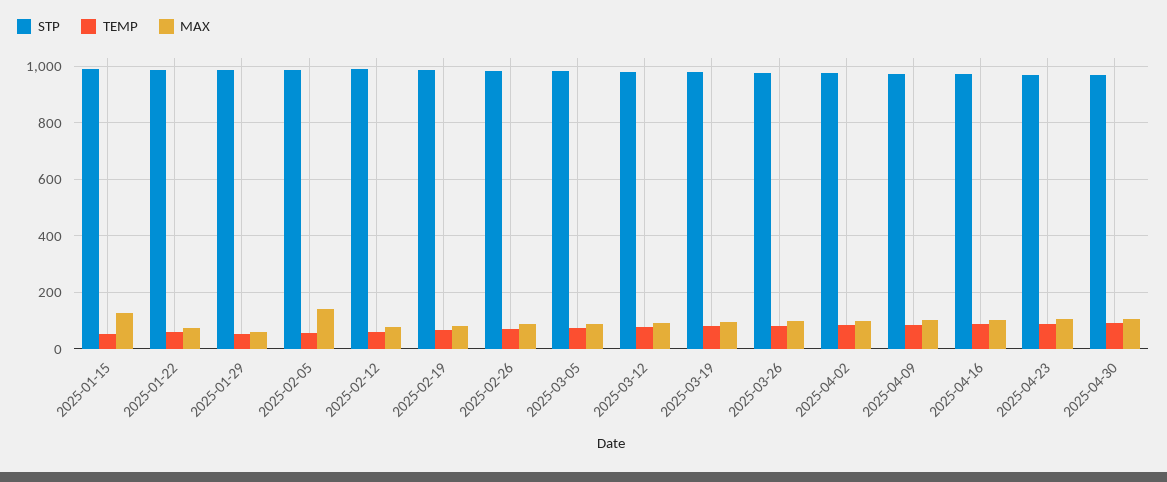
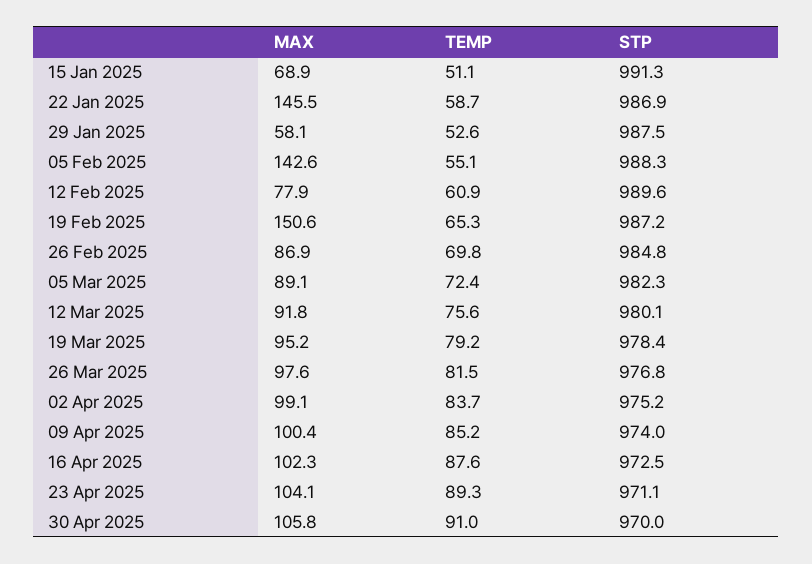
  {
    "STP": {
      "2025-01-15": 991.3,
      "2025-01-22": 986.9,
      "2025-01-29": 987.5,
      "2025-02-05": 988.3,
      "2025-02-12": 989.6,
      "2025-02-19": 987.2,
      "2025-02-26": 984.8,
      "2025-03-05": 982.3,
      "2025-03-12": 980.1,
      "2025-03-19": 978.4,
      "2025-03-26": 976.8,
      "2025-04-02": 975.2,
      "2025-04-09": 974,
      "2025-04-16": 972.5,
      "2025-04-23": 971.1,
      "2025-04-30": 970
    },
    "TEMP": {
      "2025-01-15": 51.1,
      "2025-01-22": 58.7,
      "2025-01-29": 52.6,
      "2025-02-05": 55.1,
      "2025-02-12": 60.9,
      "2025-02-19": 65.3,
      "2025-02-26": 69.8,
      "2025-03-05": 72.4,
      "2025-03-12": 75.6,
      "2025-03-19": 79.2,
      "2025-03-26": 81.5,
      "2025-04-02": 83.7,
      "2025-04-09": 85.2,
      "2025-04-16": 87.6,
      "2025-04-23": 89.3,
      "2025-04-30": 91
    },
    "MAX": {
-     "2025-01-15": 125,
+     "2025-01-15": 68.9,
-     "2025-01-22": 75,
+     "2025-01-22": 145.5,
      "2025-01-29": 58.1,
      "2025-02-05": 142.6,
      "2025-02-12": 77.9,
-     "2025-02-19": 75,
+     "2025-02-19": 150.6,
      "2025-02-26": 86.9,
      "2025-03-05": 89.1,
      "2025-03-12": 91.8,
      "2025-03-19": 95.2,
      "2025-03-26": 97.6,
      "2025-04-02": 99.1,
      "2025-04-09": 100.4,
      "2025-04-16": 102.3,
      "2025-04-23": 104.1,
      "2025-04-30": 105.8
    }
  }

